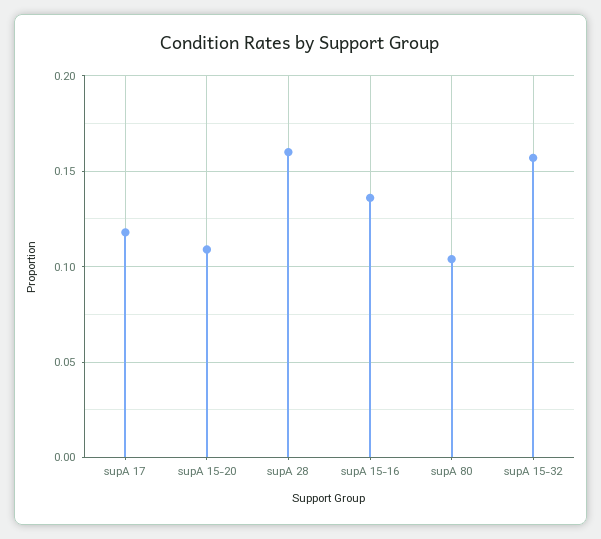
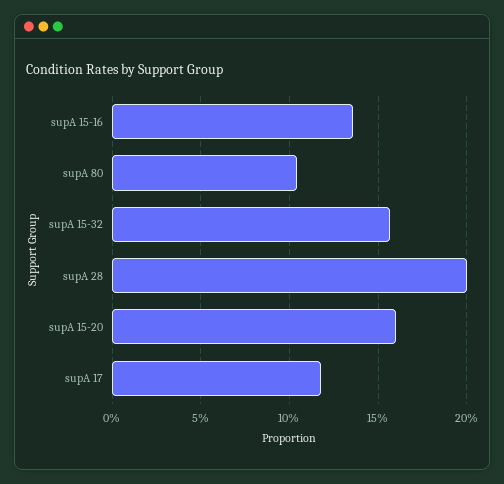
  {
    "supA 17": 0.12,
-   "supA 15-20": 0.11,
+   "supA 15-20": 0.16,
-   "supA 28": 0.16,
+   "supA 28": 0.2,
    "supA 15-16": 0.135,
    "supA 80": 0.105,
    "supA 15-32": 0.155
  }

